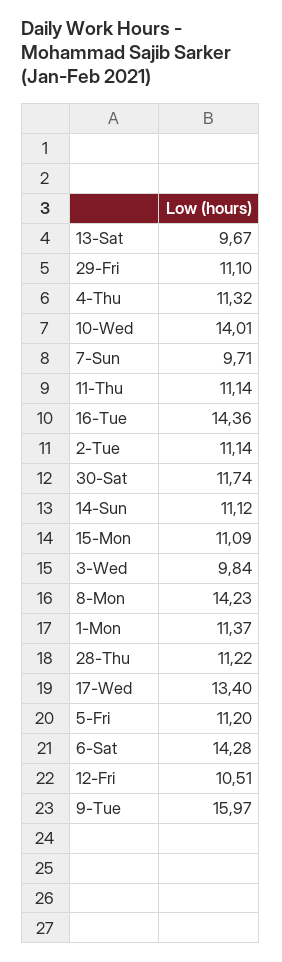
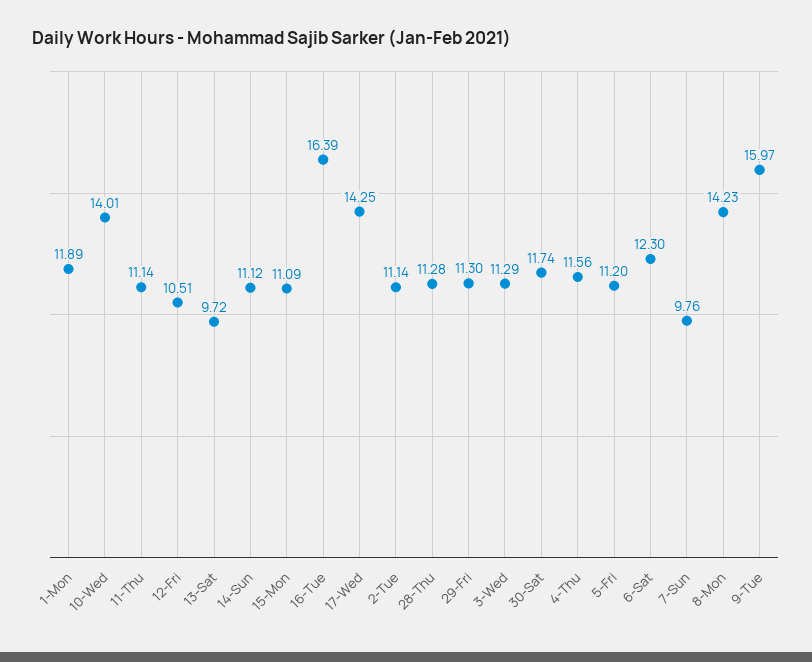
  {
-   "13-Sat": 9.67,
+   "13-Sat": 9.72,
-   "29-Fri": 11.1,
+   "29-Fri": 11.3,
-   "4-Thu": 11.32,
+   "4-Thu": 11.56,
    "10-Wed": 14.01,
-   "7-Sun": 9.71,
+   "7-Sun": 9.76,
    "11-Thu": 11.14,
-   "16-Tue": 14.36,
+   "16-Tue": 16.39,
    "2-Tue": 11.14,
    "30-Sat": 11.74,
    "14-Sun": 11.12,
    "15-Mon": 11.09,
-   "3-Wed": 9.84,
+   "3-Wed": 11.29,
    "8-Mon": 14.23,
-   "1-Mon": 11.37,
+   "1-Mon": 11.89,
-   "28-Thu": 11.22,
+   "28-Thu": 11.28,
-   "17-Wed": 13.4,
+   "17-Wed": 14.25,
    "5-Fri": 11.2,
-   "6-Sat": 14.28,
+   "6-Sat": 12.3,
    "12-Fri": 10.51,
    "9-Tue": 15.97
  }

